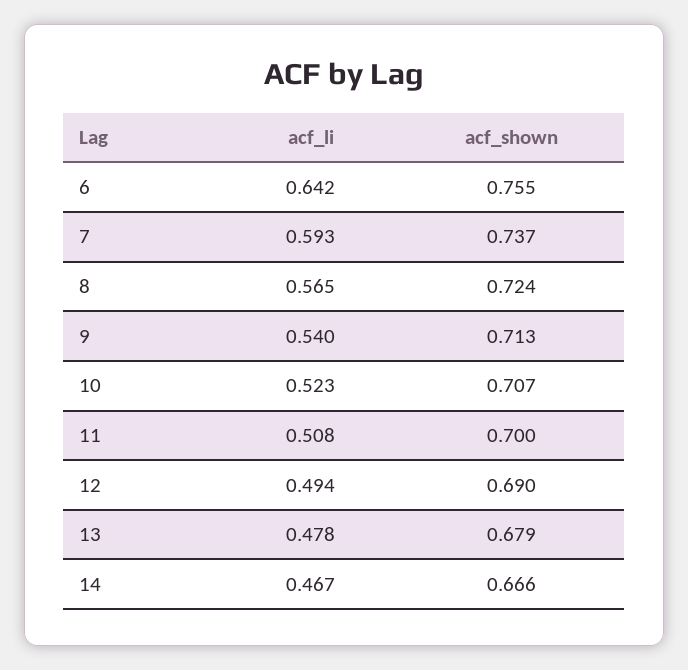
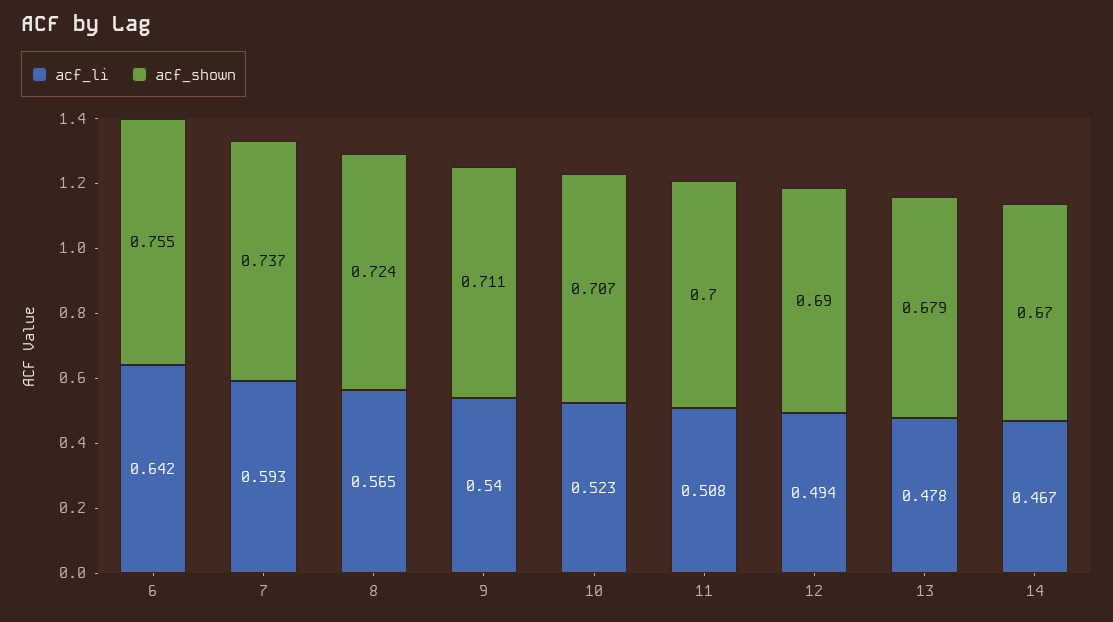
  {
    "acf_li": {
      "6": 0.642,
      "7": 0.593,
      "8": 0.565,
      "9": 0.54,
      "10": 0.523,
      "11": 0.508,
      "12": 0.494,
      "13": 0.478,
      "14": 0.467
    },
    "acf_shown": {
      "6": 0.755,
      "7": 0.737,
      "8": 0.724,
-     "9": 0.713,
+     "9": 0.711,
      "10": 0.707,
      "11": 0.7,
      "12": 0.69,
      "13": 0.679,
-     "14": 0.666
+     "14": 0.67
    }
  }

